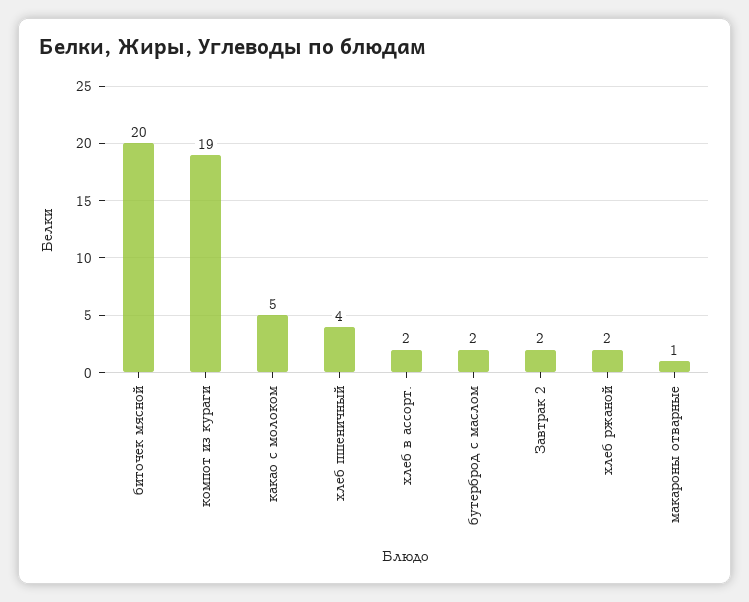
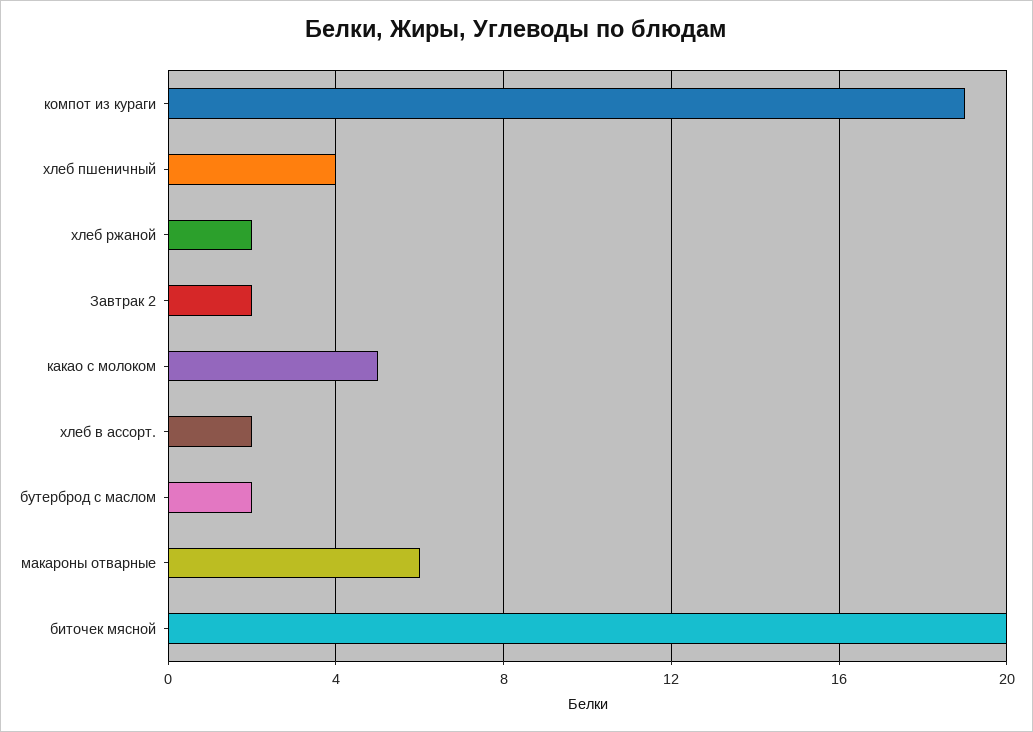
  {
    "биточек мясной": 20,
    "компот из кураги": 19,
    "какао с молоком": 5,
    "хлеб пшеничный": 4,
    "хлеб в ассорт.": 2,
    "бутерброд с маслом": 2,
    "Завтрак 2": 2,
    "хлеб ржаной": 2,
-   "макароны отварные": 1
+   "макароны отварные": 6
  }

